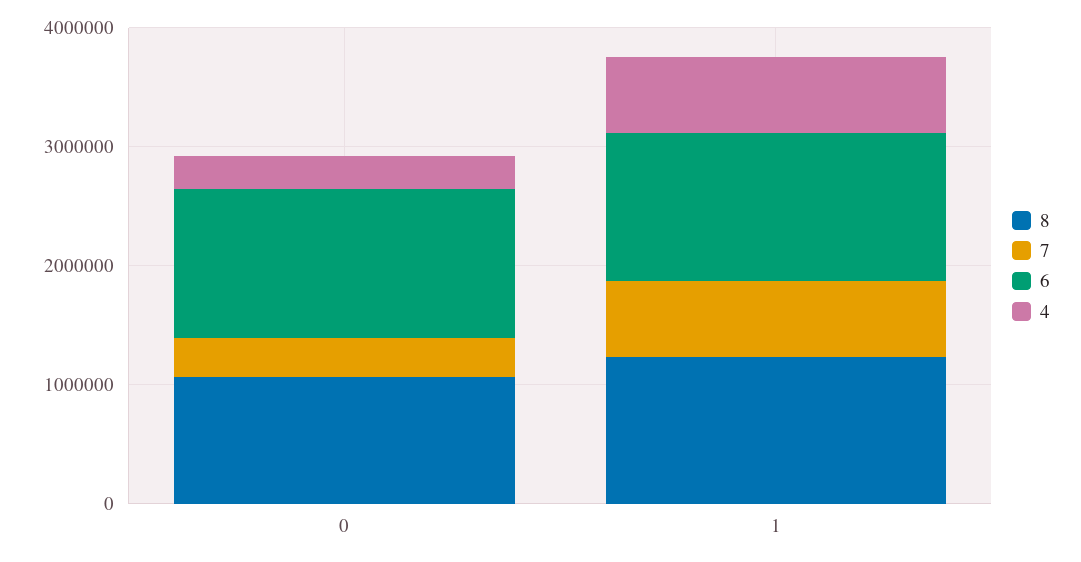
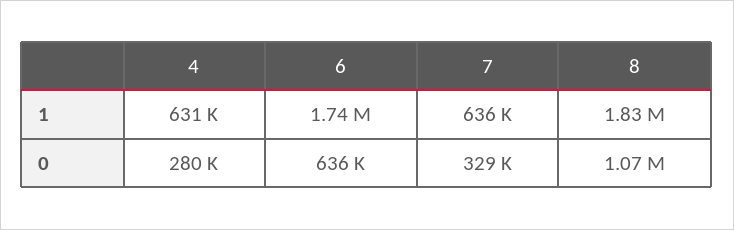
  {
    "8": {
      "0": 1070000,
-     "1": 1200000
+     "1": 1830000
    },
    "7": {
      "0": 329000,
      "1": 636000
    },
    "6": {
-     "0": 1200000,
+     "0": 636000,
-     "1": 1200000
+     "1": 1740000
    },
    "4": {
      "0": 280000,
      "1": 631000
    }
  }

